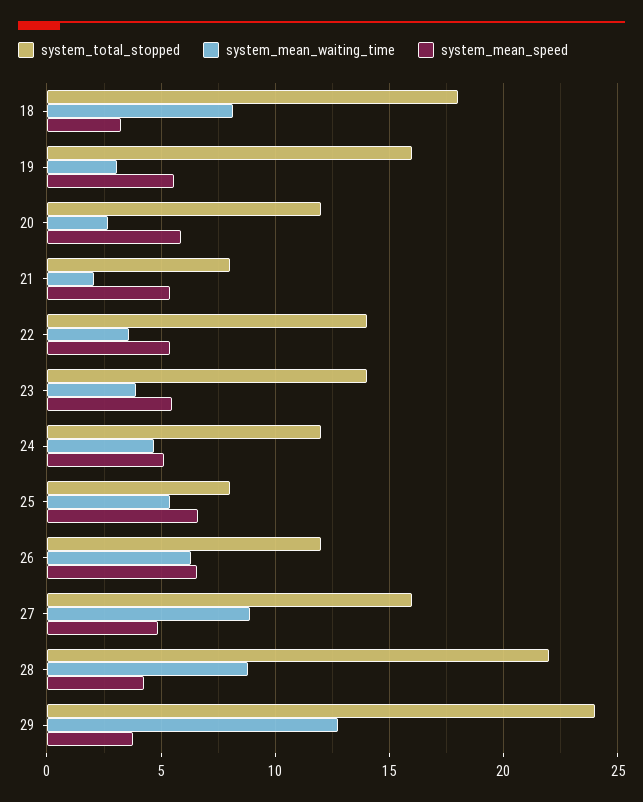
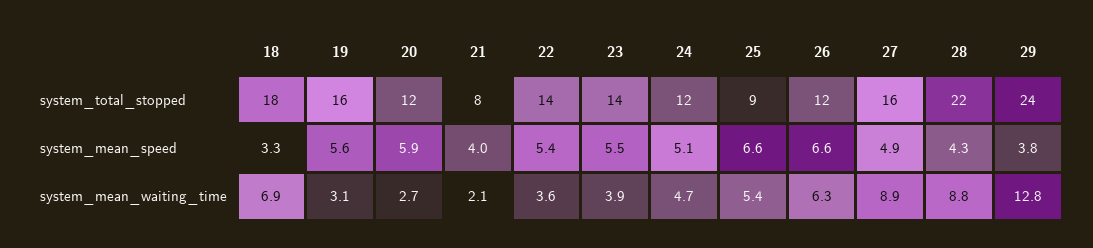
  {
    "system_total_stopped": {
      "18": 18,
      "19": 16,
      "20": 12,
      "21": 8,
      "22": 14,
      "23": 14,
      "24": 12,
-     "25": 8,
+     "25": 9,
      "26": 12,
      "27": 16,
      "28": 22,
      "29": 24
    },
    "system_mean_waiting_time": {
-     "18": 8,
+     "18": 6.9,
      "19": 3.1,
      "20": 2.7,
      "21": 2.1,
      "22": 3.6,
      "23": 3.9,
      "24": 4.7,
      "25": 5.4,
      "26": 6.3,
      "27": 8.9,
      "28": 8.8,
      "29": 12.8
    },
    "system_mean_speed": {
      "18": 3.3,
      "19": 5.6,
      "20": 5.9,
-     "21": 5.5,
+     "21": 4,
      "22": 5.4,
      "23": 5.5,
      "24": 5.1,
      "25": 6.6,
      "26": 6.6,
      "27": 4.9,
      "28": 4.3,
      "29": 3.8
    }
  }

